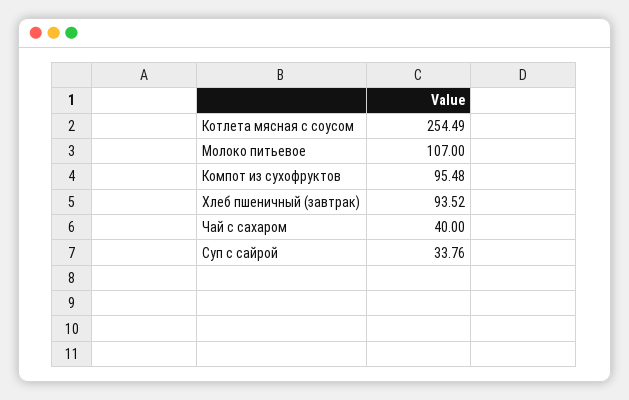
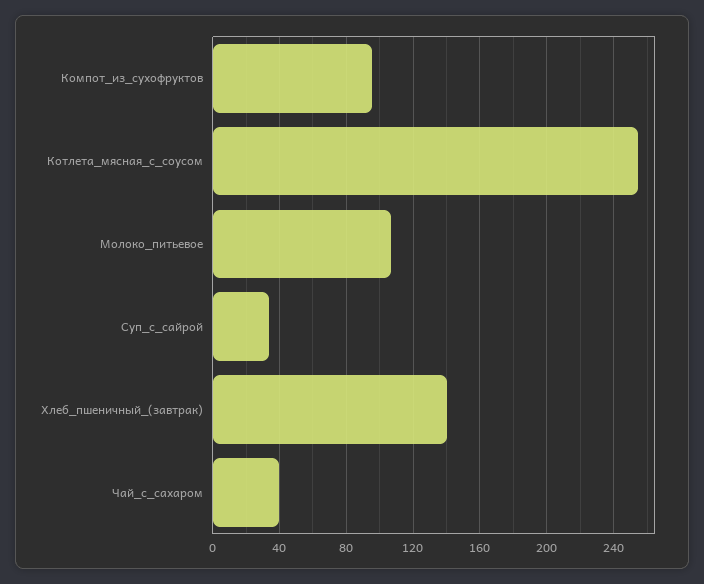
  {
    "Котлета мясная с соусом": 254.49,
    "Молоко питьевое": 107,
    "Компот из сухофруктов": 95.48,
-   "Хлеб пшеничный (завтрак)": 93.52,
+   "Хлеб пшеничный (завтрак)": 140,
    "Чай с сахаром": 40,
    "Суп с сайрой": 33.76
  }

